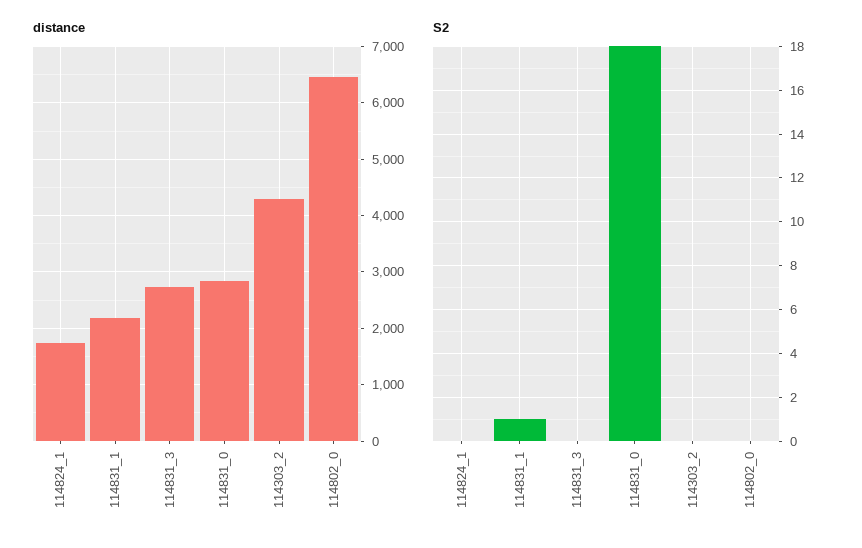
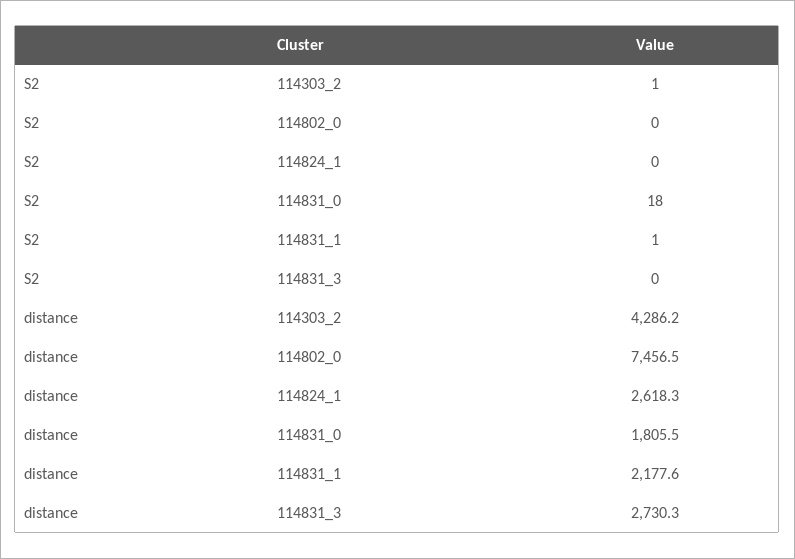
  {
    "distance": {
-     "114824_1": 1800,
+     "114824_1": 2618.3,
      "114831_1": 2177.6,
      "114831_3": 2730.3,
-     "114831_0": 2800,
+     "114831_0": 1805.5,
      "114303_2": 4286.2,
-     "114802_0": 6400
+     "114802_0": 7456.5
    },
    "S2": {
      "114824_1": 0,
      "114831_1": 1,
      "114831_3": 0,
      "114831_0": 18,
-     "114303_2": 0,
+     "114303_2": 1,
      "114802_0": 0
    }
  }

